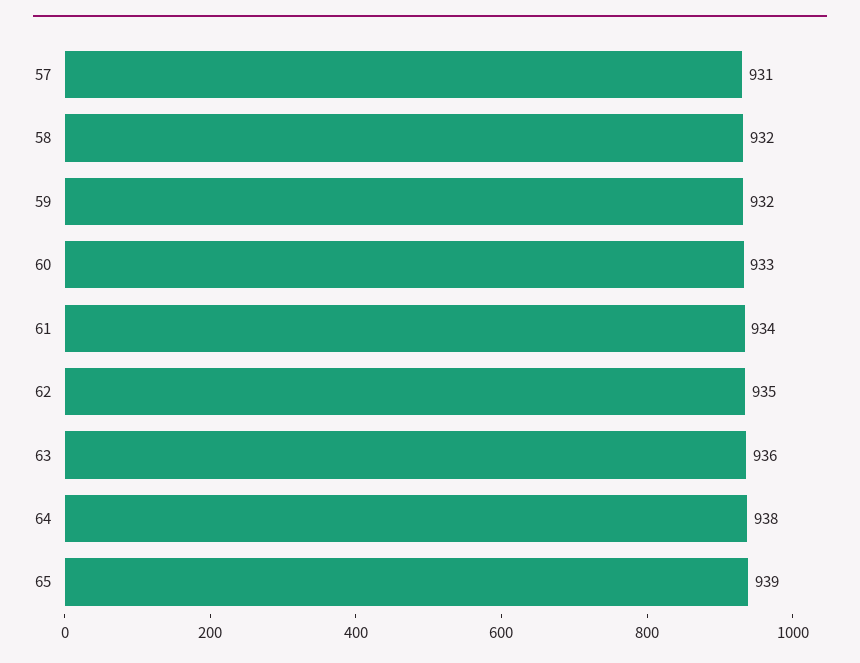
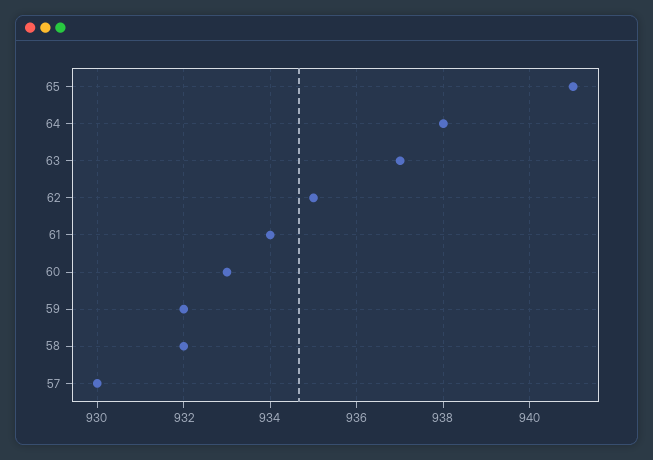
  {
-   "57": 931,
+   "57": 930,
    "58": 932,
    "59": 932,
    "60": 933,
    "61": 934,
    "62": 935,
-   "63": 936,
+   "63": 937,
    "64": 938,
-   "65": 939
+   "65": 941
  }

